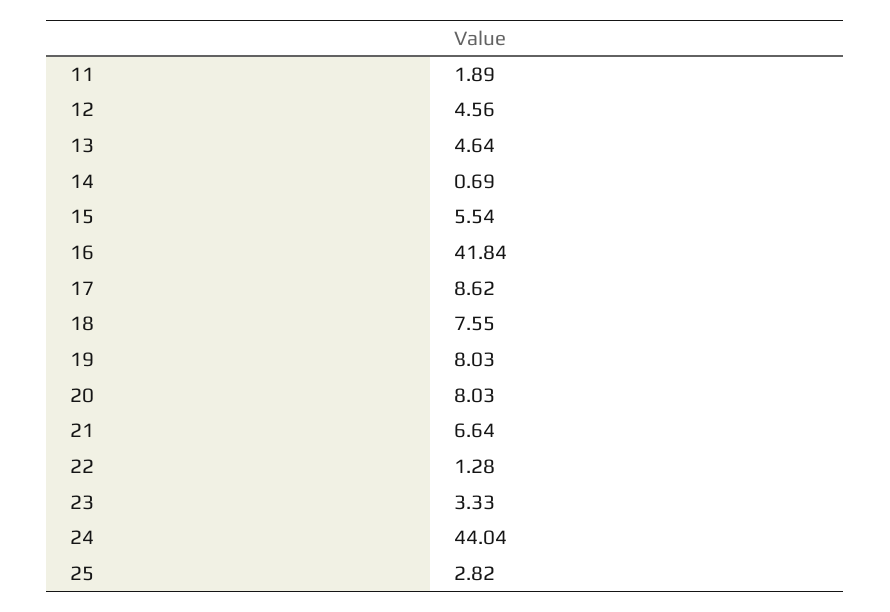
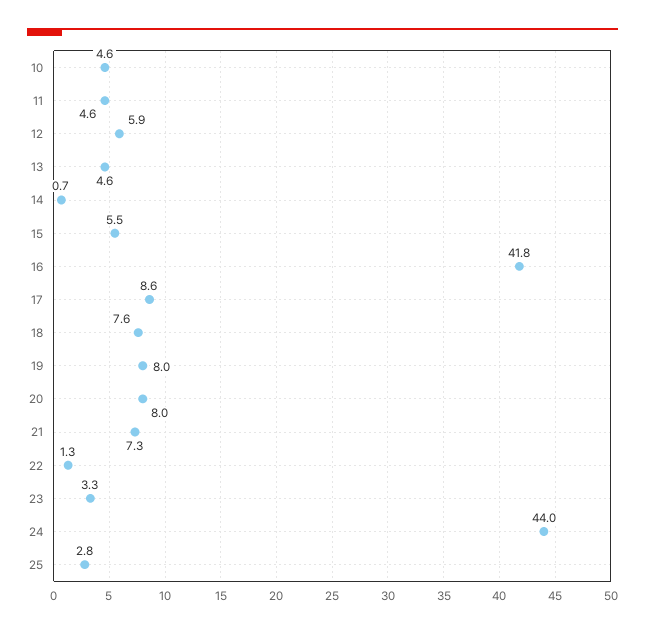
  {
-   "11": 1.89,
+   "11": 4.6,
-   "12": 4.56,
+   "12": 5.9,
    "13": 4.64,
    "14": 0.69,
    "15": 5.54,
    "16": 41.84,
    "17": 8.62,
    "18": 7.55,
    "19": 8.03,
    "20": 8.03,
-   "21": 6.64,
+   "21": 7.3,
    "22": 1.28,
    "23": 3.33,
    "24": 44.04,
-   "25": 2.82
+   "25": 2.82,
+   "10": 4.6
  }

